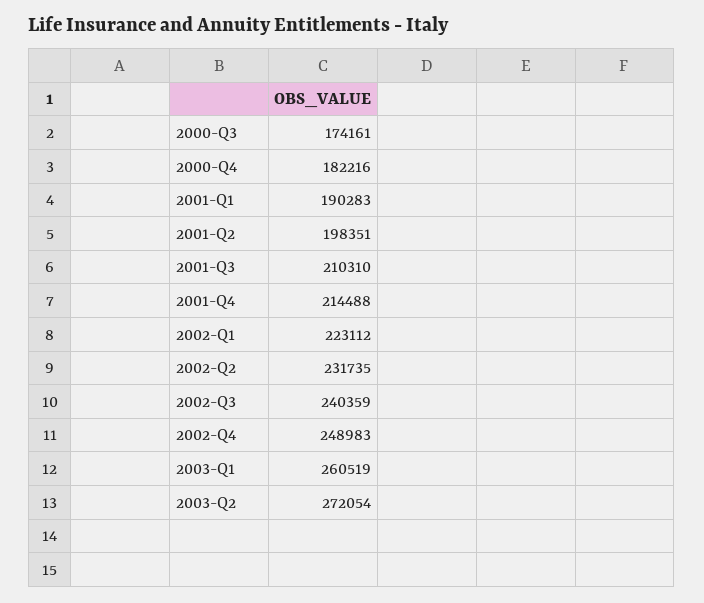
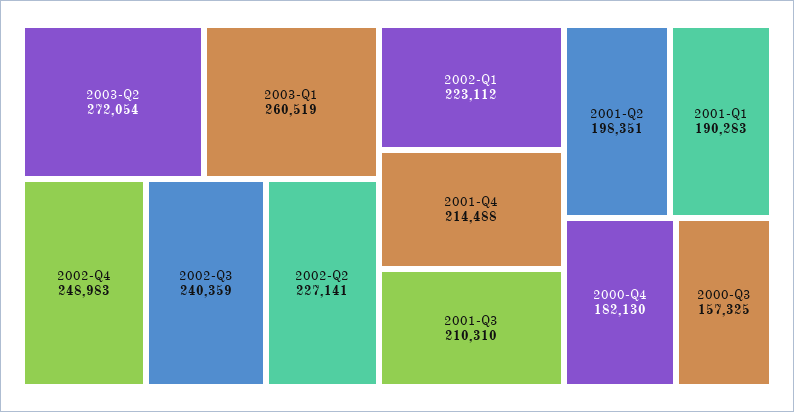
  {
-   "2000-Q3": 174161,
+   "2000-Q3": 157325,
-   "2000-Q4": 182216,
+   "2000-Q4": 182130,
    "2001-Q1": 190283,
    "2001-Q2": 198351,
    "2001-Q3": 210310,
    "2001-Q4": 214488,
    "2002-Q1": 223112,
-   "2002-Q2": 231735,
+   "2002-Q2": 227141,
    "2002-Q3": 240359,
    "2002-Q4": 248983,
    "2003-Q1": 260519,
    "2003-Q2": 272054
  }

